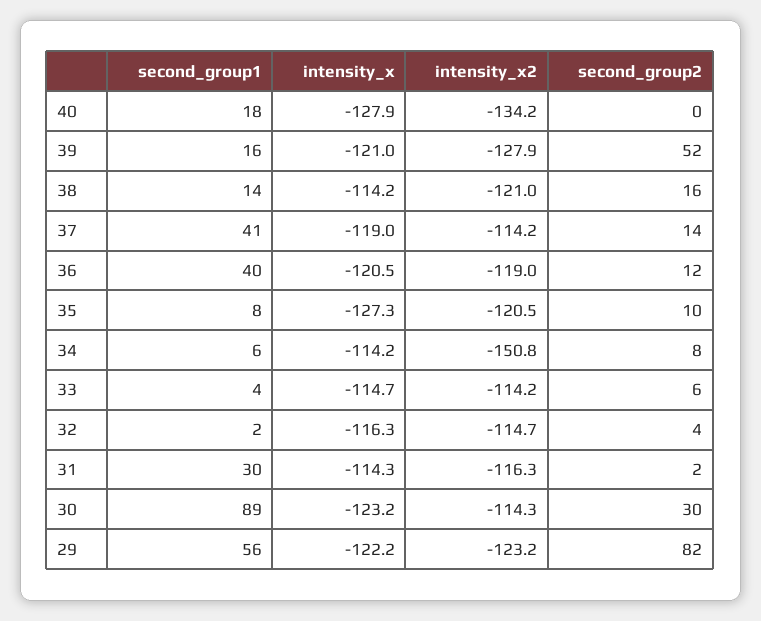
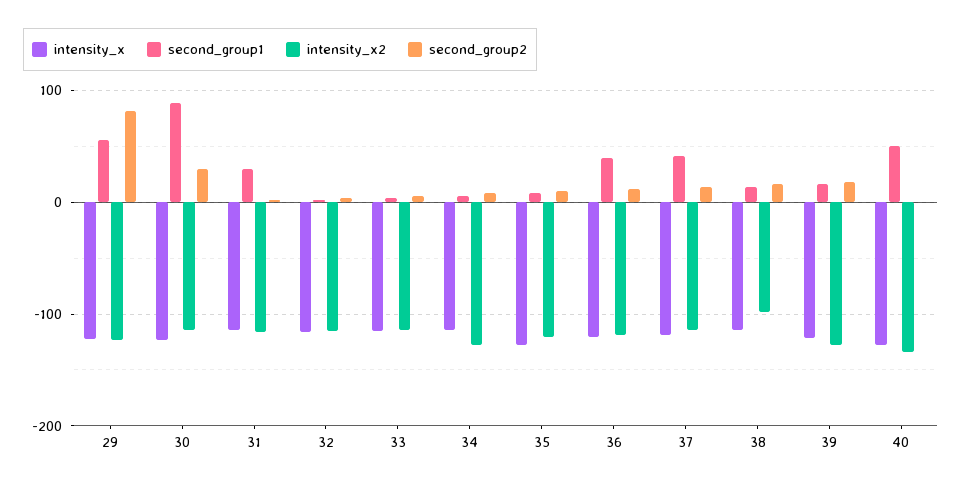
  {
    "second_group1": {
-     "40": 18,
+     "40": 50,
      "39": 16,
      "38": 14,
      "37": 41,
      "36": 40,
      "35": 8,
      "34": 6,
      "33": 4,
      "32": 2,
      "31": 30,
      "30": 89,
      "29": 56
    },
    "intensity_x": {
      "40": -127.9,
      "39": -121,
      "38": -114.2,
      "37": -119,
      "36": -120.5,
      "35": -127.3,
      "34": -114.2,
      "33": -114.7,
      "32": -116.3,
      "31": -114.3,
      "30": -123.2,
      "29": -122.2
    },
    "intensity_x2": {
      "40": -134.2,
      "39": -127.9,
-     "38": -121,
+     "38": -100,
      "37": -114.2,
      "36": -119,
      "35": -120.5,
-     "34": -150.8,
+     "34": -130,
      "33": -114.2,
      "32": -114.7,
      "31": -116.3,
      "30": -114.3,
      "29": -123.2
    },
    "second_group2": {
      "40": 0,
-     "39": 52,
+     "39": 20,
      "38": 16,
      "37": 14,
      "36": 12,
      "35": 10,
      "34": 8,
      "33": 6,
      "32": 4,
      "31": 2,
      "30": 30,
      "29": 82
    }
  }

